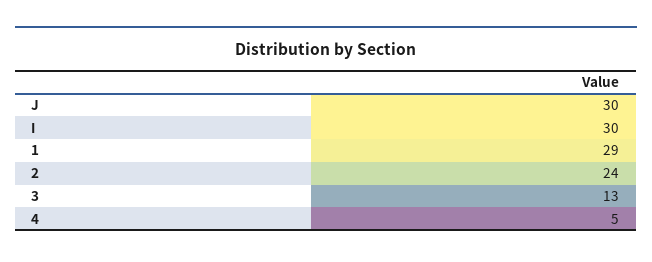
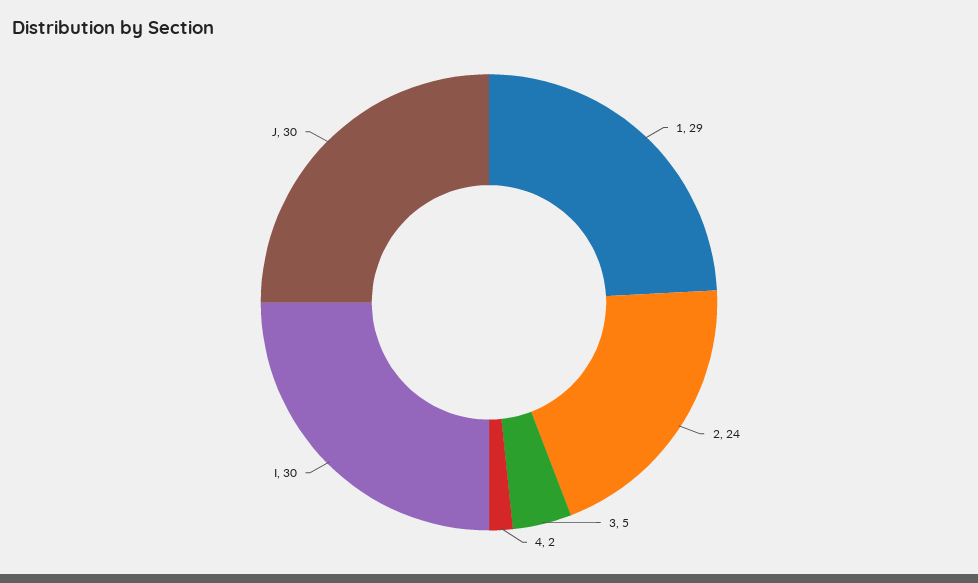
  {
    "J": 30,
    "I": 30,
    "1": 29,
    "2": 24,
-   "3": 13,
+   "3": 5,
-   "4": 5
+   "4": 2
  }

